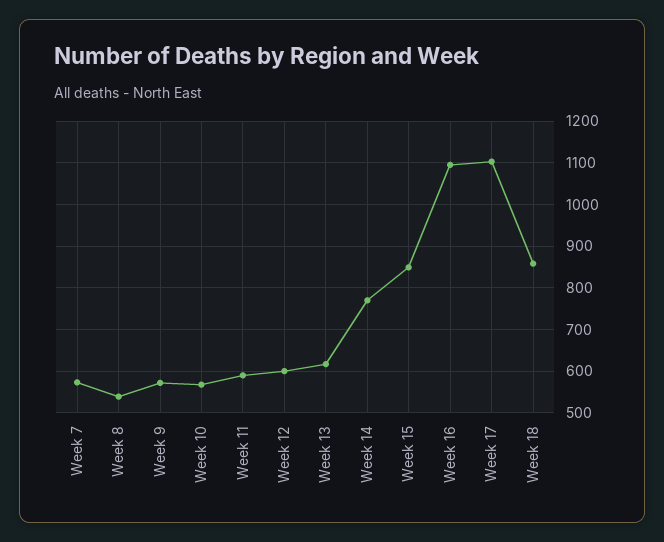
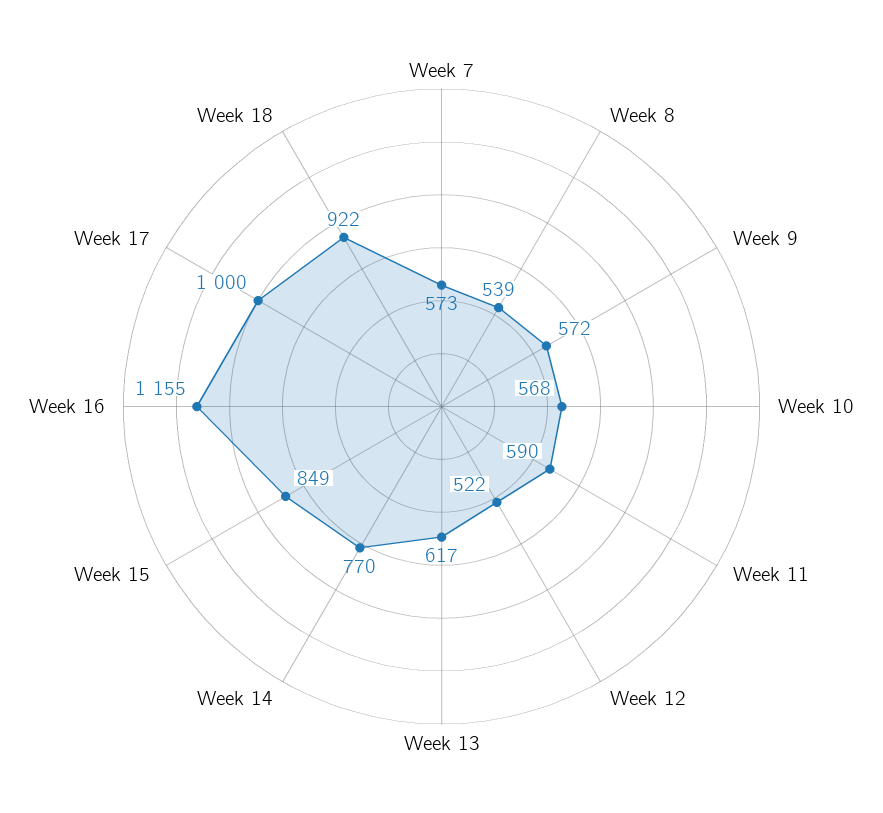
  {
    "Week 7": 573,
    "Week 8": 539,
    "Week 9": 572,
    "Week 10": 568,
    "Week 11": 590,
-   "Week 12": 600,
+   "Week 12": 522,
    "Week 13": 617,
    "Week 14": 770,
    "Week 15": 849,
-   "Week 16": 1100,
+   "Week 16": 1155,
-   "Week 17": 1100,
+   "Week 17": 1000,
-   "Week 18": 860
+   "Week 18": 922
  }

